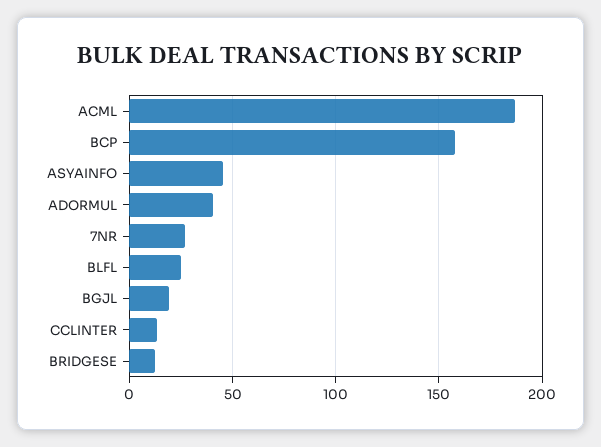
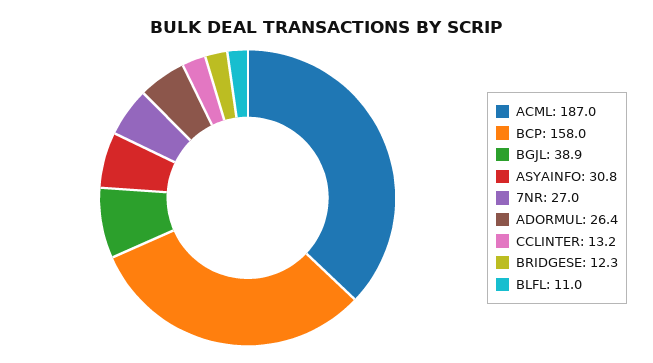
  {
    "ACML": 187,
    "BCP": 158,
-   "ASYAINFO": 45,
+   "ASYAINFO": 30.8,
-   "ADORMUL": 40,
+   "ADORMUL": 26.4,
    "7NR": 27,
-   "BLFL": 25,
+   "BLFL": 11,
-   "BGJL": 20,
+   "BGJL": 38.9,
    "CCLINTER": 13.2,
    "BRIDGESE": 12.3
  }

